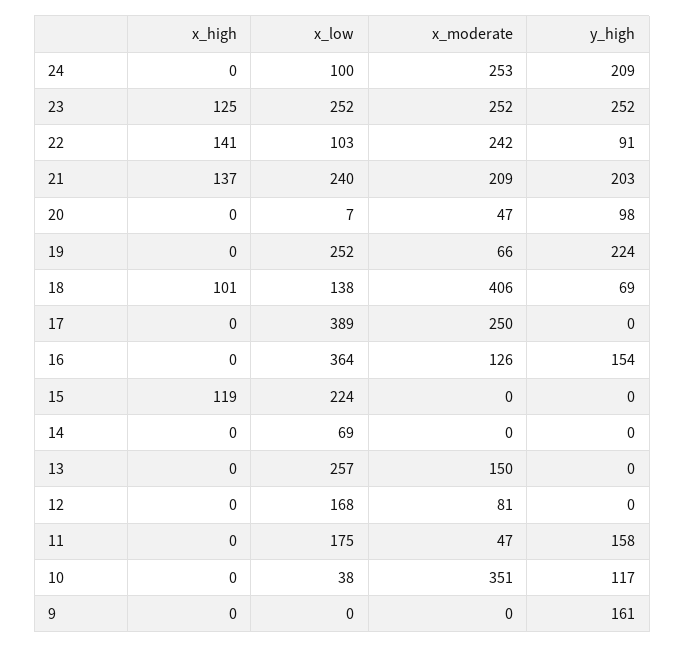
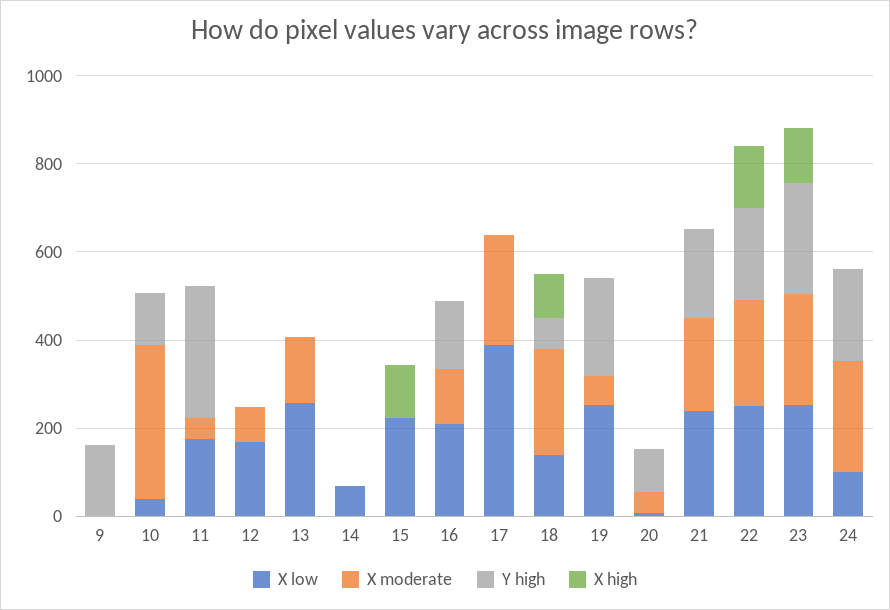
  {
    "x_high": {
      "24": 0,
      "23": 125,
      "22": 141,
-     "21": 137,
+     "21": 0,
      "20": 0,
      "19": 0,
      "18": 101,
      "17": 0,
      "16": 0,
      "15": 119,
      "14": 0,
      "13": 0,
      "12": 0,
      "11": 0,
      "10": 0,
      "9": 0
    },
    "x_low": {
      "24": 100,
      "23": 252,
-     "22": 103,
+     "22": 250,
      "21": 240,
      "20": 7,
      "19": 252,
      "18": 138,
      "17": 389,
-     "16": 364,
+     "16": 200,
      "15": 224,
      "14": 69,
      "13": 257,
      "12": 168,
      "11": 175,
      "10": 38,
      "9": 0
    },
    "x_moderate": {
      "24": 253,
      "23": 252,
      "22": 242,
      "21": 209,
      "20": 47,
      "19": 66,
-     "18": 406,
+     "18": 250,
      "17": 250,
      "16": 126,
      "15": 0,
      "14": 0,
      "13": 150,
      "12": 81,
      "11": 47,
      "10": 351,
      "9": 0
    },
    "y_high": {
      "24": 209,
      "23": 252,
-     "22": 91,
+     "22": 200,
      "21": 203,
      "20": 98,
      "19": 224,
      "18": 69,
      "17": 0,
      "16": 154,
      "15": 0,
      "14": 0,
      "13": 0,
      "12": 0,
-     "11": 158,
+     "11": 300,
      "10": 117,
      "9": 161
    }
  }

